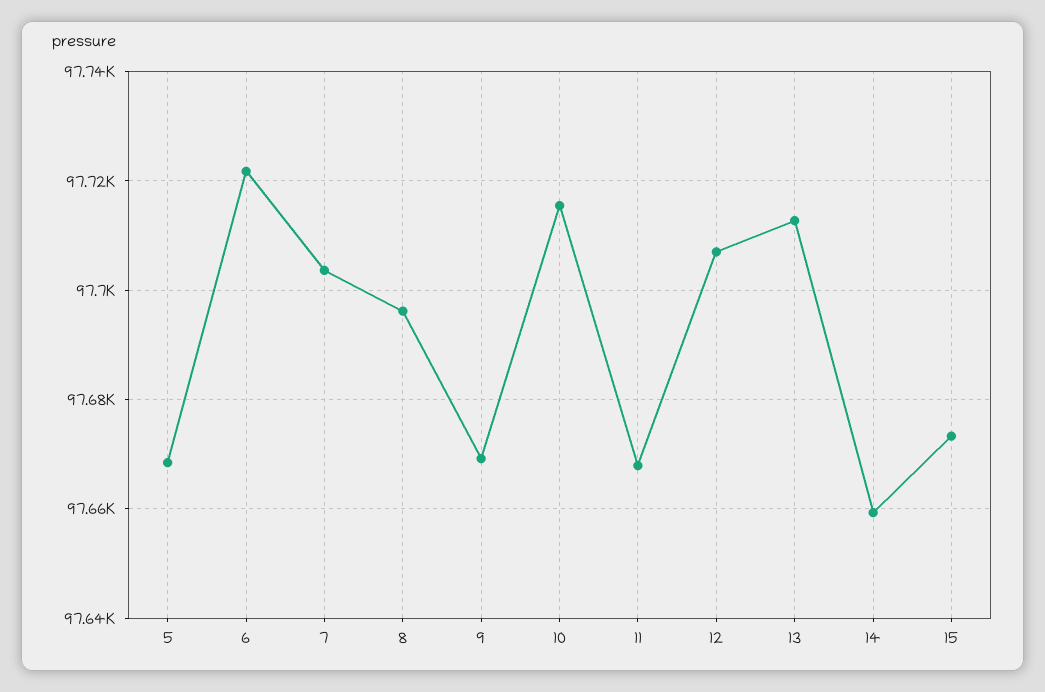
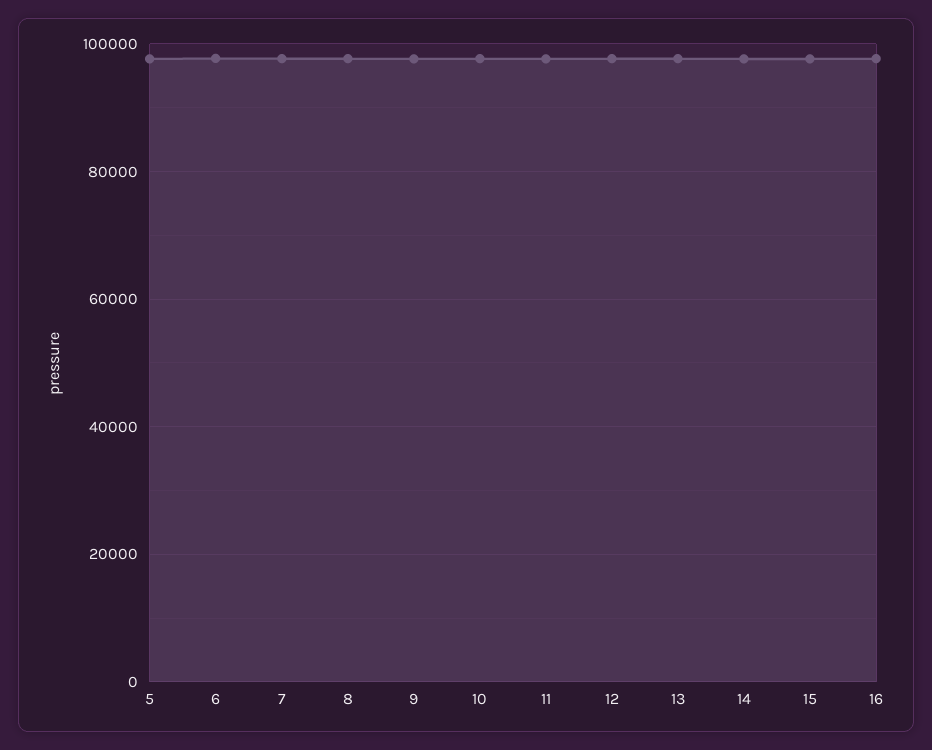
  {
    "5": 97668,
    "6": 97722,
    "7": 97704,
    "8": 97696,
    "9": 97670,
    "10": 97716,
    "11": 97668,
    "12": 97708,
    "13": 97712,
    "14": 97660,
-   "15": 97674
+   "15": 97674,
+   "16": 98000
  }

